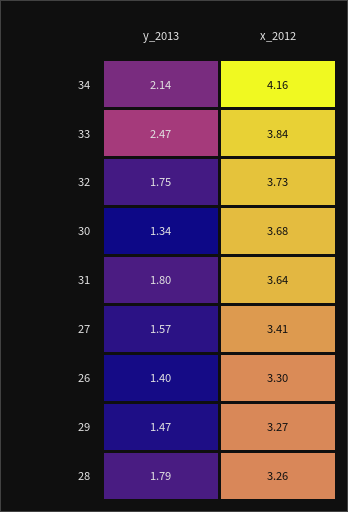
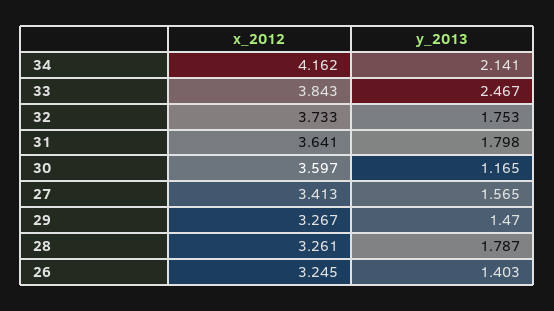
  {
    "y_2013": {
      "34": 2.141,
      "33": 2.467,
      "32": 1.753,
-     "30": 1.34,
+     "30": 1.165,
      "31": 1.798,
      "27": 1.565,
      "26": 1.403,
      "29": 1.47,
      "28": 1.787
    },
    "x_2012": {
      "34": 4.162,
      "33": 3.843,
      "32": 3.733,
-     "30": 3.68,
+     "30": 3.597,
      "31": 3.641,
      "27": 3.413,
-     "26": 3.3,
+     "26": 3.245,
      "29": 3.267,
      "28": 3.261
    }
  }

